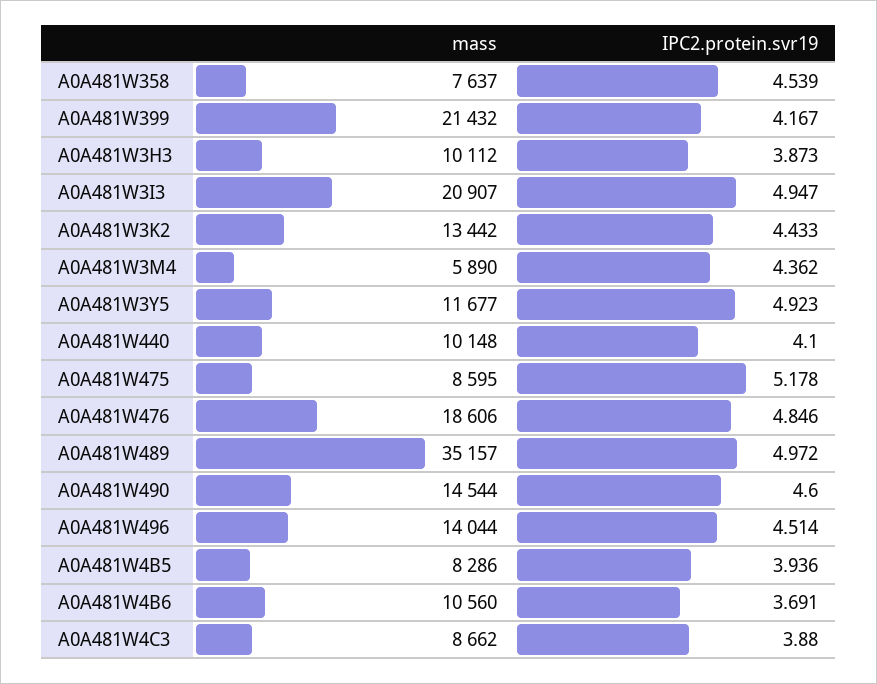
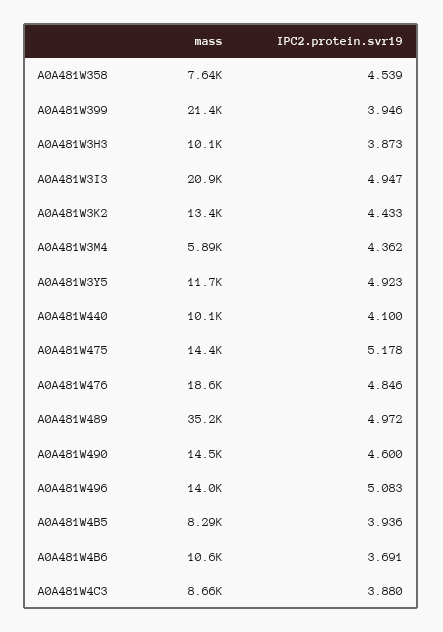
  {
    "mass": {
      "A0A481W358": 7637,
      "A0A481W399": 21432,
      "A0A481W3H3": 10112,
      "A0A481W3I3": 20907,
      "A0A481W3K2": 13442,
      "A0A481W3M4": 5890,
      "A0A481W3Y5": 11677,
      "A0A481W440": 10148,
-     "A0A481W475": 8595,
+     "A0A481W475": 14400,
      "A0A481W476": 18606,
      "A0A481W489": 35157,
      "A0A481W490": 14544,
      "A0A481W496": 14044,
      "A0A481W4B5": 8286,
      "A0A481W4B6": 10560,
      "A0A481W4C3": 8662
    },
    "IPC2.protein.svr19": {
      "A0A481W358": 4.539,
-     "A0A481W399": 4.167,
+     "A0A481W399": 3.946,
      "A0A481W3H3": 3.873,
      "A0A481W3I3": 4.947,
      "A0A481W3K2": 4.433,
      "A0A481W3M4": 4.362,
      "A0A481W3Y5": 4.923,
      "A0A481W440": 4.1,
      "A0A481W475": 5.178,
      "A0A481W476": 4.846,
      "A0A481W489": 4.972,
      "A0A481W490": 4.6,
-     "A0A481W496": 4.514,
+     "A0A481W496": 5.083,
      "A0A481W4B5": 3.936,
      "A0A481W4B6": 3.691,
      "A0A481W4C3": 3.88
    }
  }

